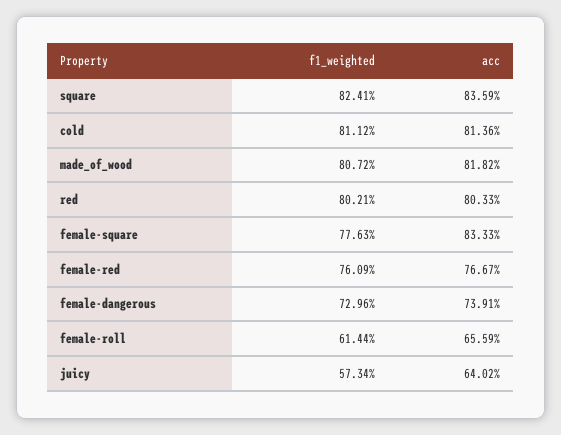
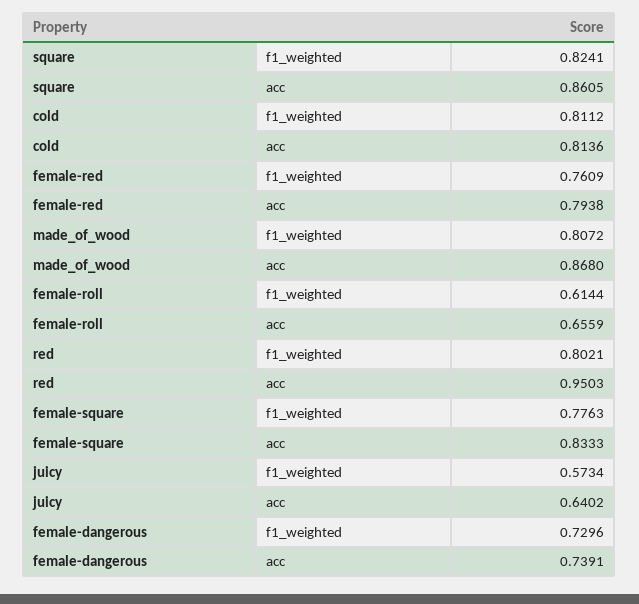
  {
    "f1_weighted": {
      "square": 0.8241,
      "cold": 0.8112,
      "made_of_wood": 0.8072,
      "red": 0.8021,
      "female-square": 0.7763,
      "female-red": 0.7609,
      "female-dangerous": 0.7296,
      "female-roll": 0.6144,
      "juicy": 0.5734
    },
    "acc": {
-     "square": 0.8359,
+     "square": 0.8605,
      "cold": 0.8136,
-     "made_of_wood": 0.8182,
+     "made_of_wood": 0.868,
-     "red": 0.8033,
+     "red": 0.9503,
      "female-square": 0.8333,
-     "female-red": 0.7667,
+     "female-red": 0.7938,
      "female-dangerous": 0.7391,
      "female-roll": 0.6559,
      "juicy": 0.6402
    }
  }

